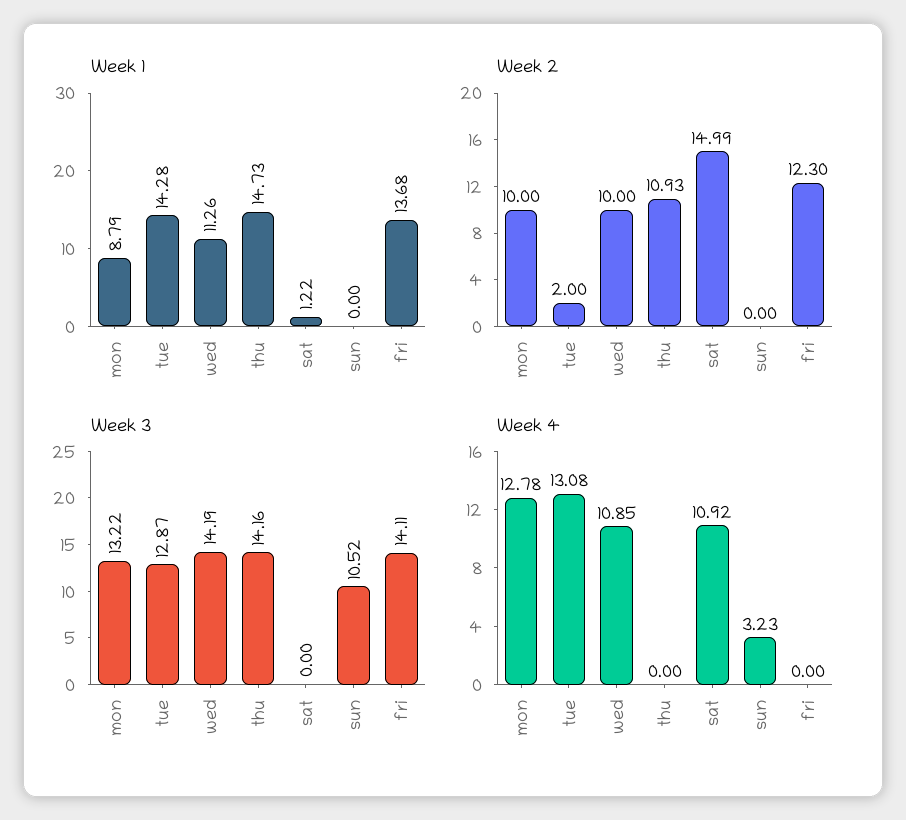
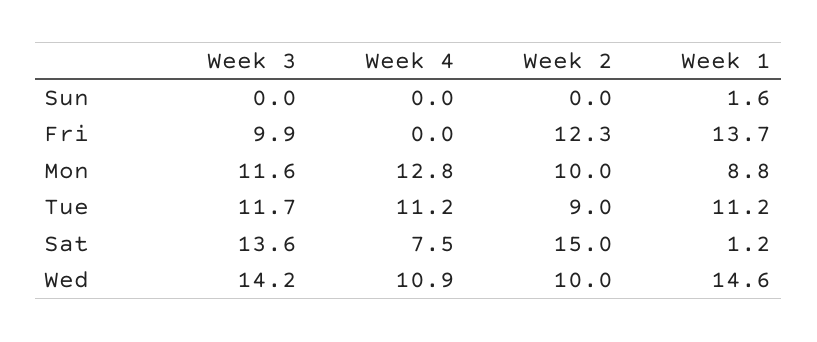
  {
    "Week 1": {
      "mon": 8.79,
-     "tue": 14.28,
+     "tue": 11.2,
-     "wed": 11.26,
+     "wed": 14.6,
-     "thu": 14.73,
      "sat": 1.22,
-     "sun": 0,
+     "sun": 1.6,
      "fri": 13.68
    },
    "Week 2": {
      "mon": 10,
-     "tue": 2,
+     "tue": 9,
      "wed": 10,
-     "thu": 10.93,
      "sat": 14.99,
      "sun": 0,
      "fri": 12.3
    },
    "Week 3": {
-     "mon": 13.22,
+     "mon": 11.6,
-     "tue": 12.87,
+     "tue": 11.7,
      "wed": 14.19,
-     "thu": 14.16,
-     "sat": 0,
+     "sat": 13.6,
-     "sun": 10.52,
+     "sun": 0,
-     "fri": 14.11
+     "fri": 9.9
    },
    "Week 4": {
      "mon": 12.78,
-     "tue": 13.08,
+     "tue": 11.2,
      "wed": 10.85,
-     "thu": 0,
-     "sat": 10.92,
+     "sat": 7.5,
-     "sun": 3.23,
+     "sun": 0,
      "fri": 0
    }
  }

